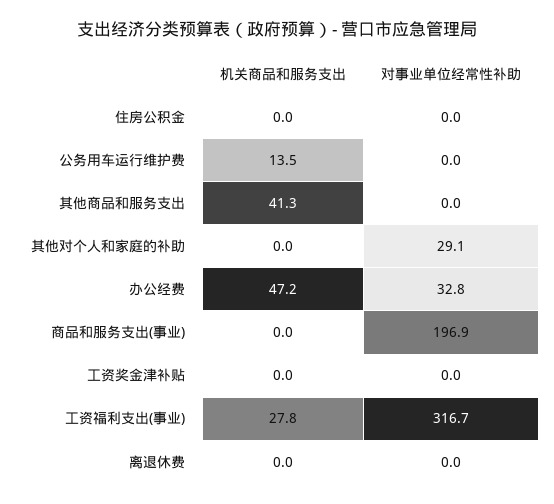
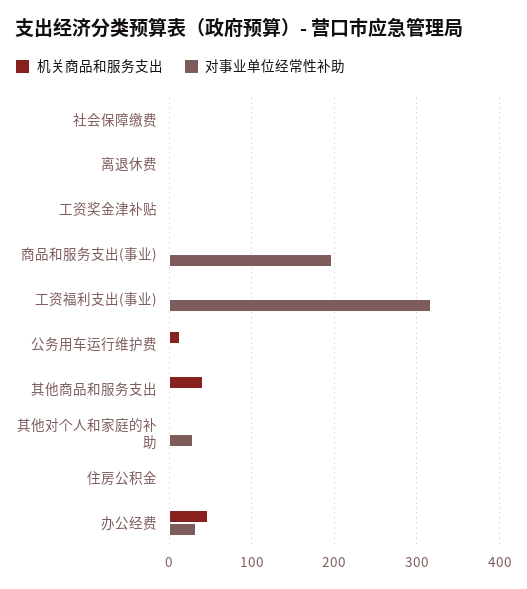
  {
    "机关商品和服务支出": {
      "住房公积金": 0,
      "公务用车运行维护费": 13.5,
      "其他商品和服务支出": 41.3,
      "其他对个人和家庭的补助": 0,
      "办公经费": 47.2,
      "商品和服务支出(事业)": 0,
      "工资奖金津补贴": 0,
-     "工资福利支出(事业)": 27.8,
+     "工资福利支出(事业)": 0,
-     "离退休费": 0
+     "离退休费": 0,
+     "社会保障缴费": 0
    },
    "对事业单位经常性补助": {
      "住房公积金": 0,
      "公务用车运行维护费": 0,
      "其他商品和服务支出": 0,
      "其他对个人和家庭的补助": 29.1,
      "办公经费": 32.8,
      "商品和服务支出(事业)": 196.9,
      "工资奖金津补贴": 0,
      "工资福利支出(事业)": 316.7,
-     "离退休费": 0
+     "离退休费": 0,
+     "社会保障缴费": 0
    }
  }

